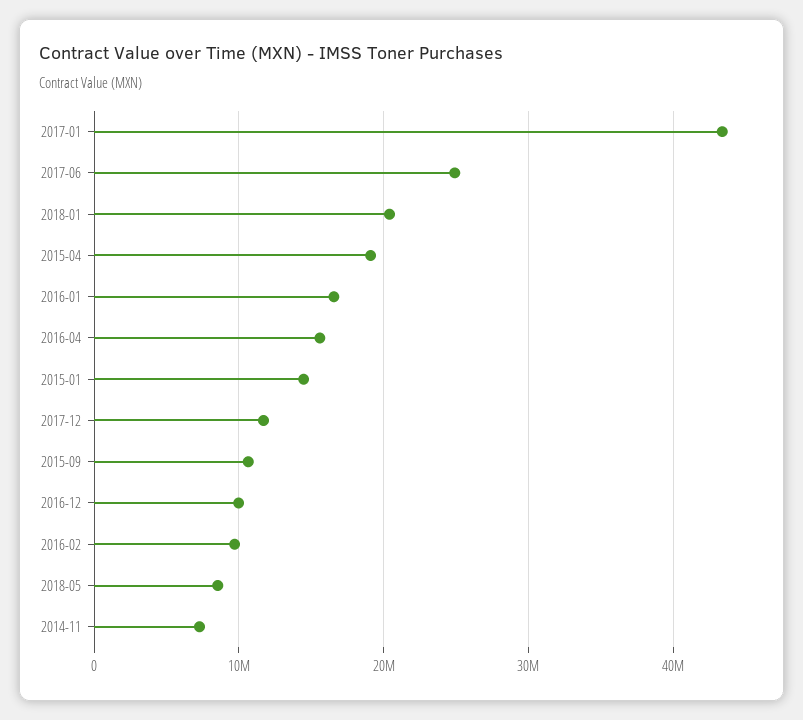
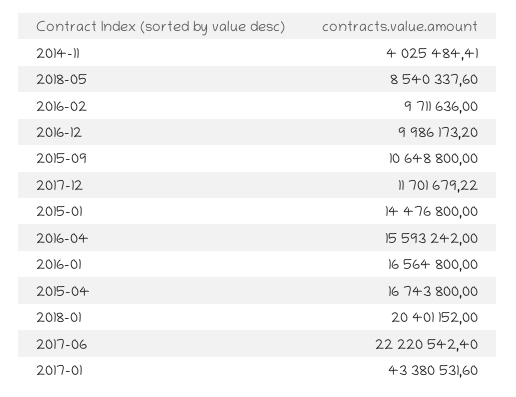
  {
    "2017-01": 43380531.6,
-   "2017-06": 25000000,
+   "2017-06": 22220542.4,
    "2018-01": 20401152,
-   "2015-04": 19000000,
+   "2015-04": 16743800,
    "2016-01": 16564800,
    "2016-04": 15593242,
    "2015-01": 14476800,
    "2017-12": 11701679.22,
    "2015-09": 10648800,
    "2016-12": 9986173.2,
    "2016-02": 9711636,
    "2018-05": 8540337.6,
-   "2014-11": 7000000
+   "2014-11": 4025484.41
  }

